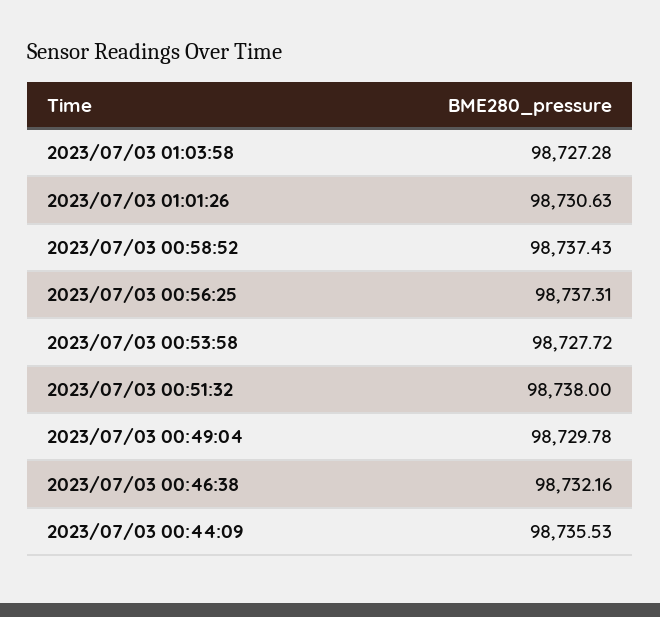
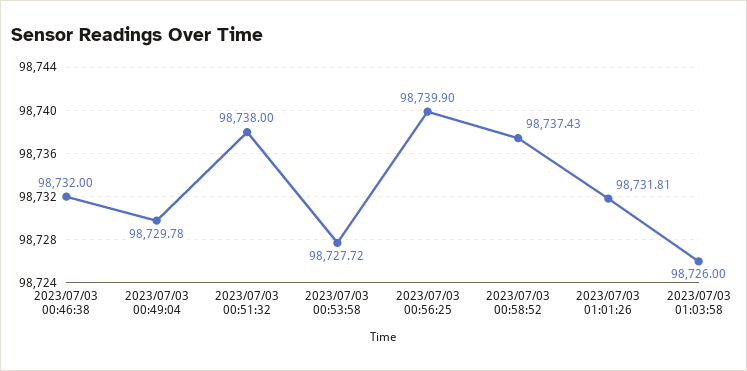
  {
-   "2023/07/03 01:03:58": 98727.28,
+   "2023/07/03 01:03:58": 98726,
-   "2023/07/03 01:01:26": 98730.63,
+   "2023/07/03 01:01:26": 98731.81,
    "2023/07/03 00:58:52": 98737.43,
-   "2023/07/03 00:56:25": 98737.31,
+   "2023/07/03 00:56:25": 98739.9,
    "2023/07/03 00:53:58": 98727.72,
    "2023/07/03 00:51:32": 98738,
    "2023/07/03 00:49:04": 98729.78,
-   "2023/07/03 00:46:38": 98732.16,
+   "2023/07/03 00:46:38": 98732
-   "2023/07/03 00:44:09": 98735.53
  }

